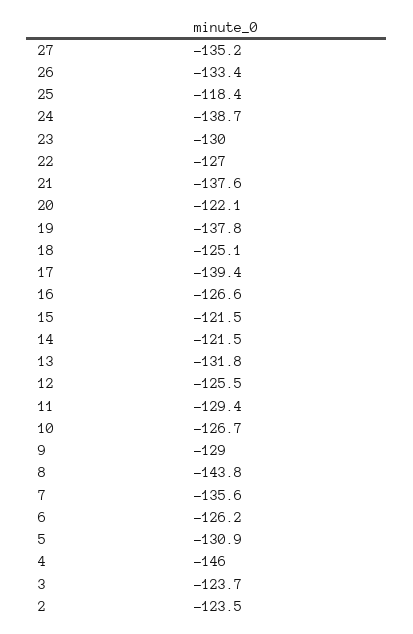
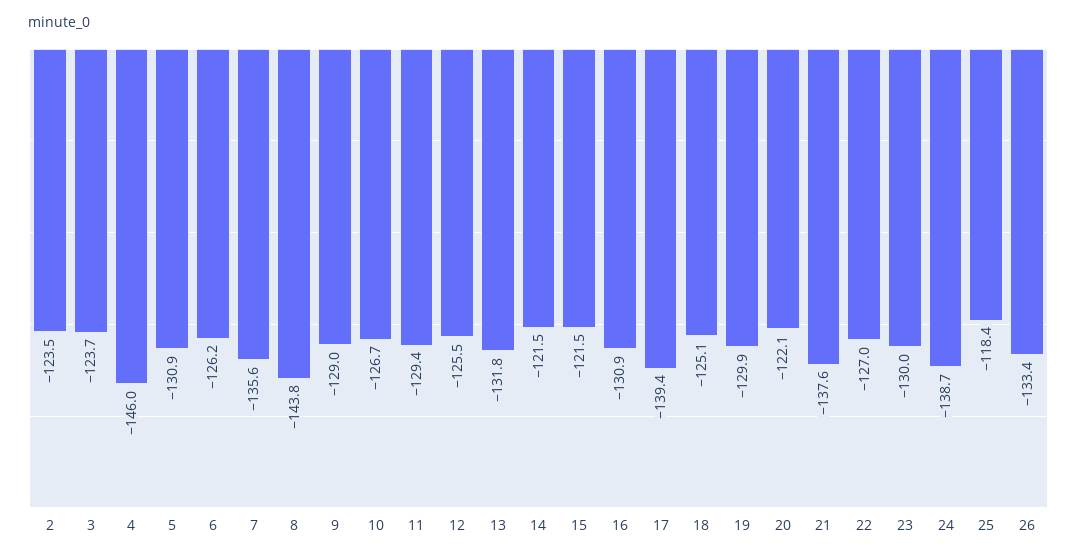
  {
-   "27": -135.2,
    "26": -133.4,
    "25": -118.4,
    "24": -138.7,
    "23": -130,
    "22": -127,
    "21": -137.6,
    "20": -122.1,
-   "19": -137.8,
+   "19": -129.9,
    "18": -125.1,
    "17": -139.4,
-   "16": -126.6,
+   "16": -130.9,
    "15": -121.5,
    "14": -121.5,
    "13": -131.8,
    "12": -125.5,
    "11": -129.4,
    "10": -126.7,
    "9": -129,
    "8": -143.8,
    "7": -135.6,
    "6": -126.2,
    "5": -130.9,
    "4": -146,
    "3": -123.7,
    "2": -123.5
  }

